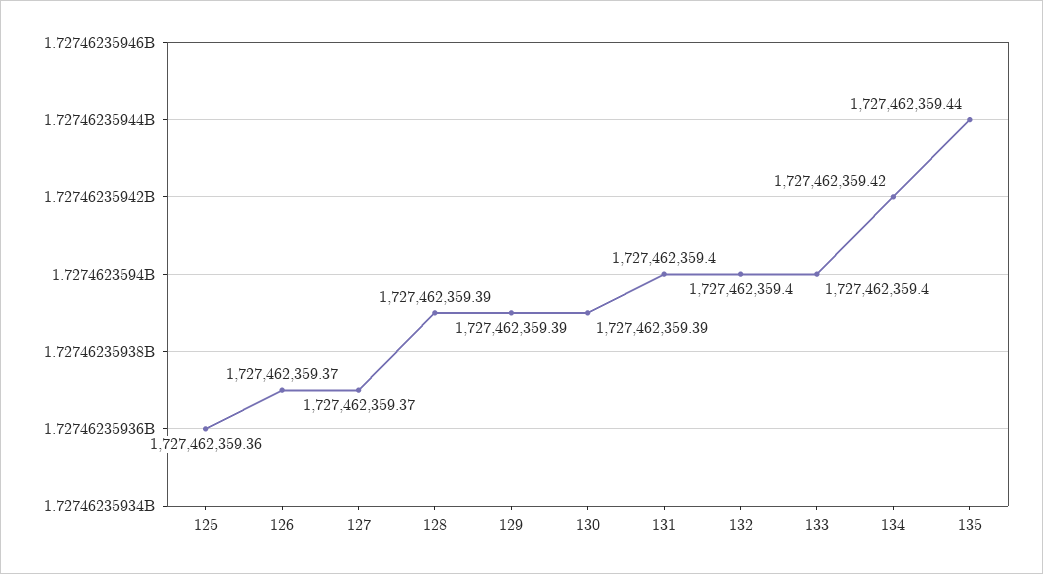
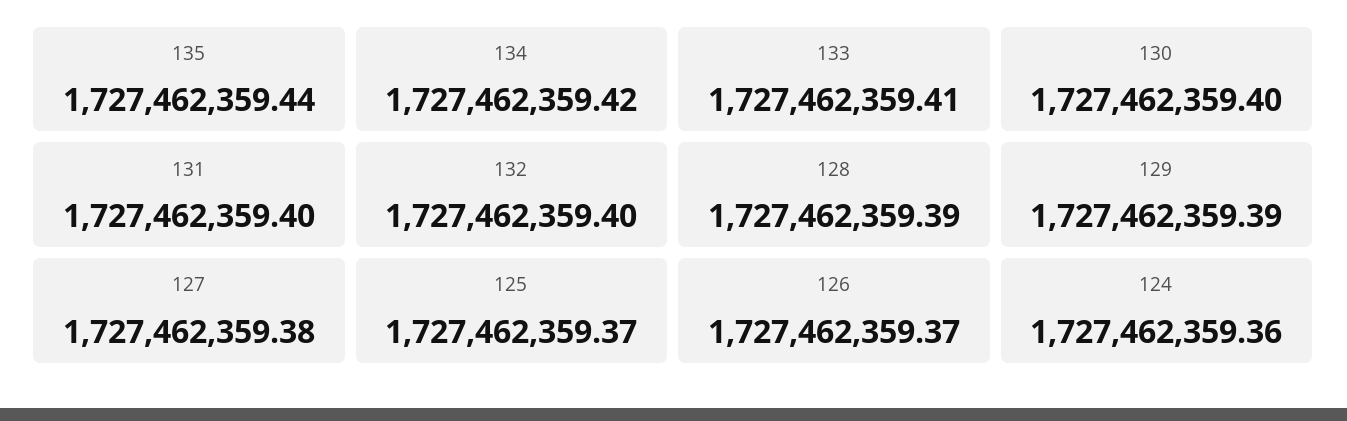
  {
-   "125": 1727462359.36,
+   "125": 1727462359.37,
    "126": 1727462359.37,
-   "127": 1727462359.37,
+   "127": 1727462359.38,
    "128": 1727462359.39,
    "129": 1727462359.39,
-   "130": 1727462359.39,
+   "130": 1727462359.4,
    "131": 1727462359.4,
    "132": 1727462359.4,
-   "133": 1727462359.4,
+   "133": 1727462359.41,
    "134": 1727462359.42,
-   "135": 1727462359.44
+   "135": 1727462359.44,
+   "124": 1727462359.36
  }

